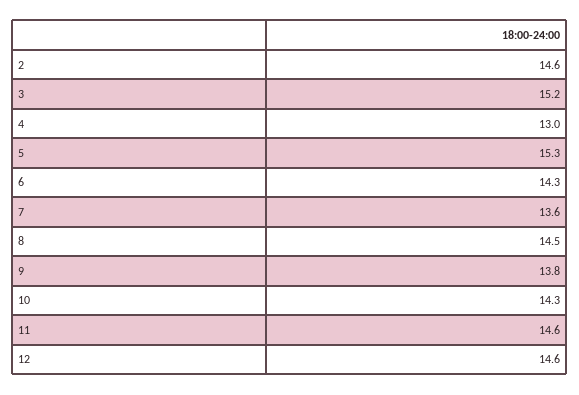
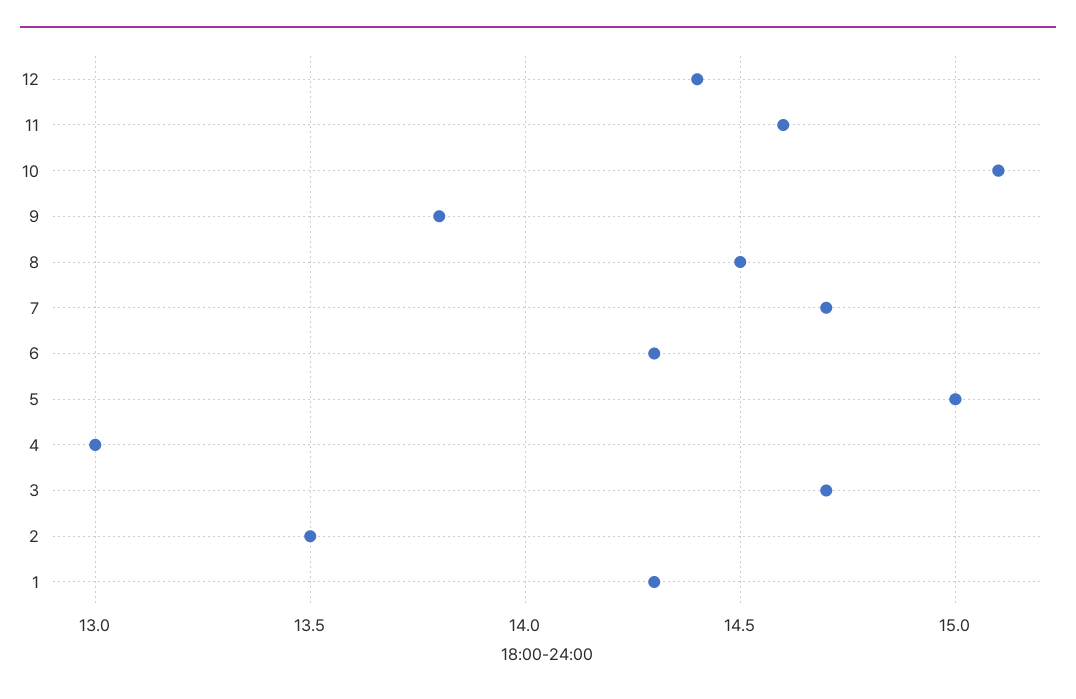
  {
-   "2": 14.6,
+   "2": 13.5,
-   "3": 15.2,
+   "3": 14.7,
    "4": 13,
-   "5": 15.3,
+   "5": 15,
    "6": 14.3,
-   "7": 13.6,
+   "7": 14.7,
    "8": 14.5,
    "9": 13.8,
-   "10": 14.3,
+   "10": 15.1,
    "11": 14.6,
-   "12": 14.6
+   "12": 14.4,
+   "1": 14.3
  }

